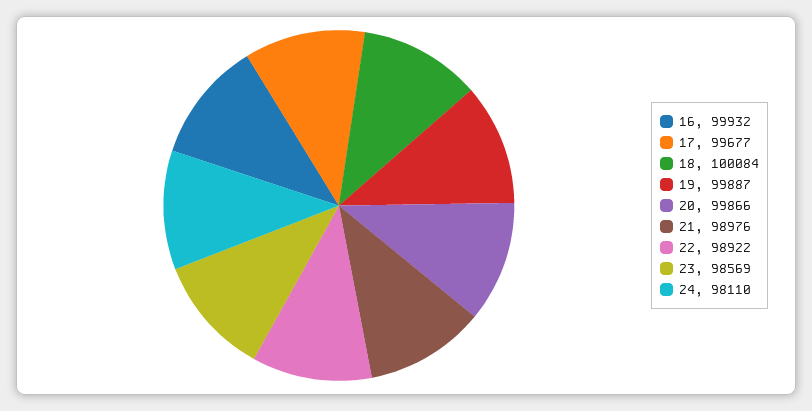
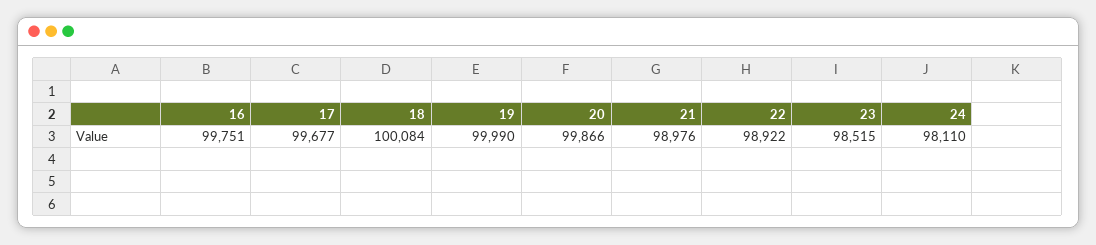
  {
-   "16": 99932,
+   "16": 99751,
    "17": 99677,
    "18": 100084,
-   "19": 99887,
+   "19": 99990,
    "20": 99866,
    "21": 98976,
    "22": 98922,
-   "23": 98569,
+   "23": 98515,
    "24": 98110
  }

